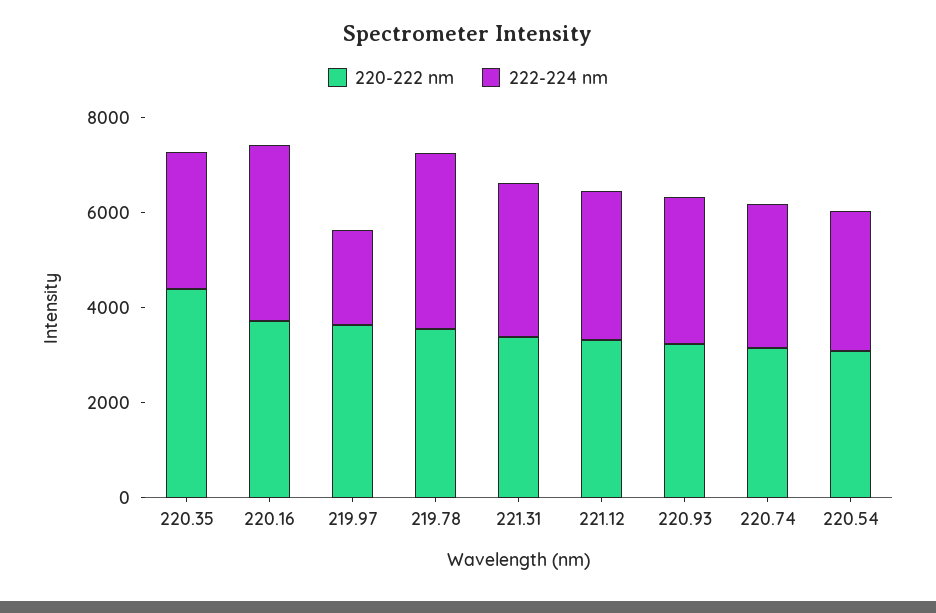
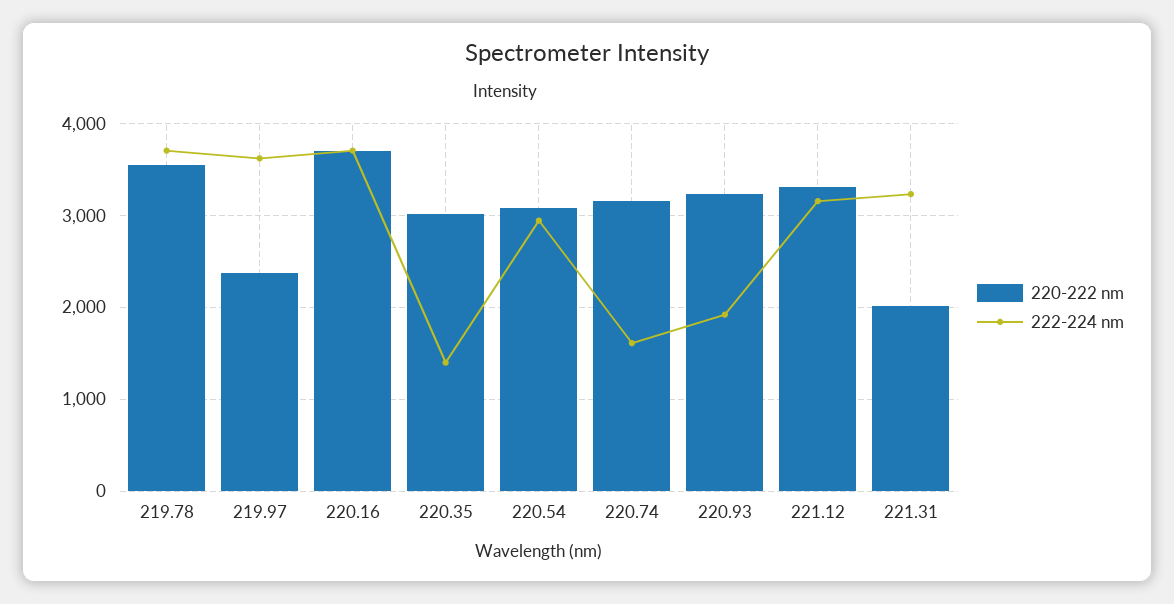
  {
    "220-222 nm": {
-     "220.35": 4500,
+     "220.35": 3000,
      "220.16": 3700,
-     "219.97": 3500,
+     "219.97": 2400,
      "219.78": 3500,
-     "221.31": 3500,
+     "221.31": 2000,
      "221.12": 3300,
      "220.93": 3200,
      "220.74": 3200,
      "220.54": 3100
    },
    "222-224 nm": {
-     "220.35": 3000,
+     "220.35": 1400,
      "220.16": 3700,
-     "219.97": 2000,
+     "219.97": 3600,
      "219.78": 3700,
      "221.31": 3200,
      "221.12": 3200,
-     "220.93": 3000,
+     "220.93": 1900,
-     "220.74": 3000,
+     "220.74": 1600,
      "220.54": 2900
    }
  }

